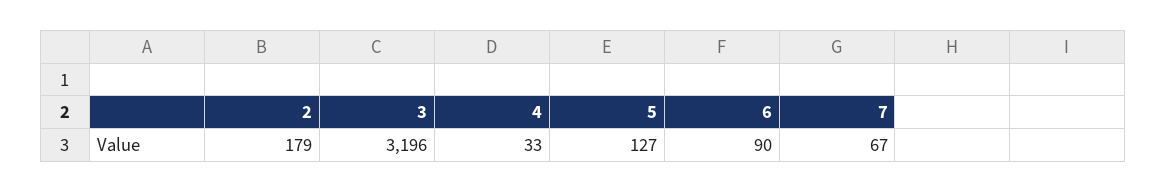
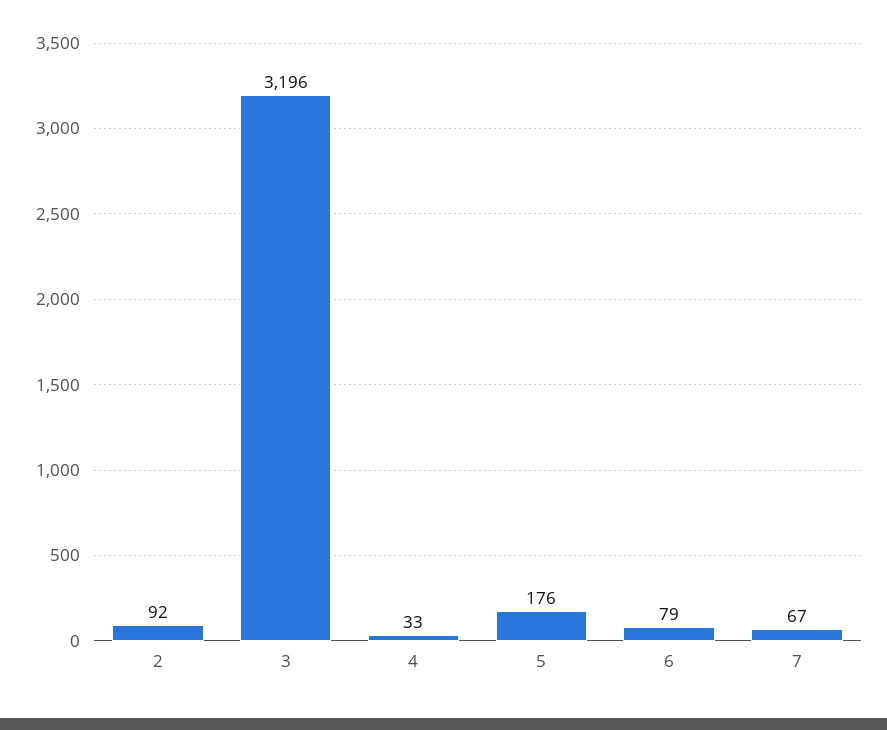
  {
-   "2": 179,
+   "2": 92,
    "3": 3196,
    "4": 33,
-   "5": 127,
+   "5": 176,
-   "6": 90,
+   "6": 79,
    "7": 67
  }

